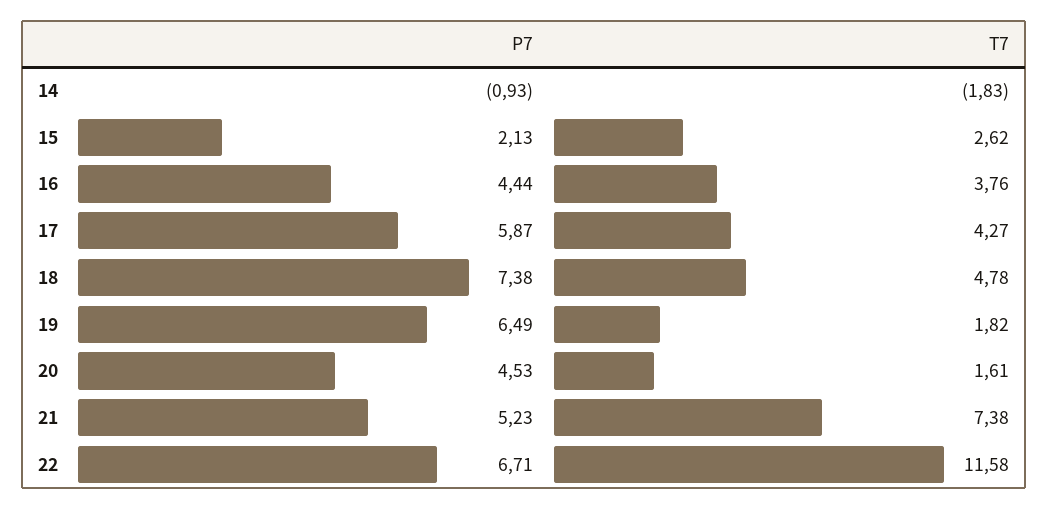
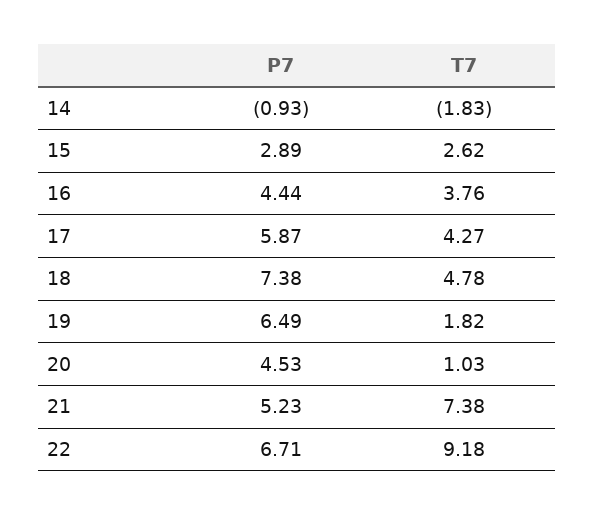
  {
    "P7": {
      "14": -0.93,
-     "15": 2.13,
+     "15": 2.89,
      "16": 4.44,
      "17": 5.87,
      "18": 7.38,
      "19": 6.49,
      "20": 4.53,
      "21": 5.23,
      "22": 6.71
    },
    "T7": {
      "14": -1.83,
      "15": 2.62,
      "16": 3.76,
      "17": 4.27,
      "18": 4.78,
      "19": 1.82,
-     "20": 1.61,
+     "20": 1.03,
      "21": 7.38,
-     "22": 11.58
+     "22": 9.18
    }
  }

